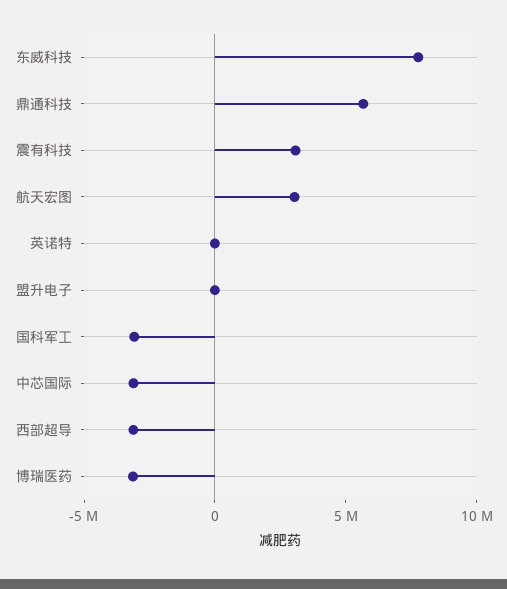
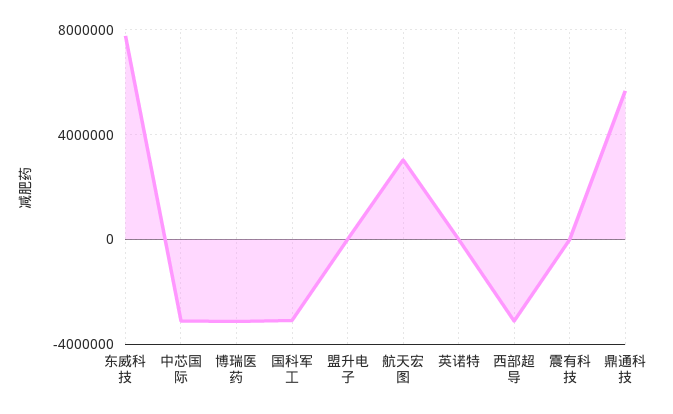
  {
    "东威科技": 8000000,
    "鼎通科技": 5500000,
-   "震有科技": 3000000,
+   "震有科技": 0,
    "航天宏图": 3000000,
    "英诺特": 0,
    "盟升电子": 0,
    "国科军工": -3000000,
    "中芯国际": -3000000,
    "西部超导": -3000000,
    "博瑞医药": -3000000
  }

